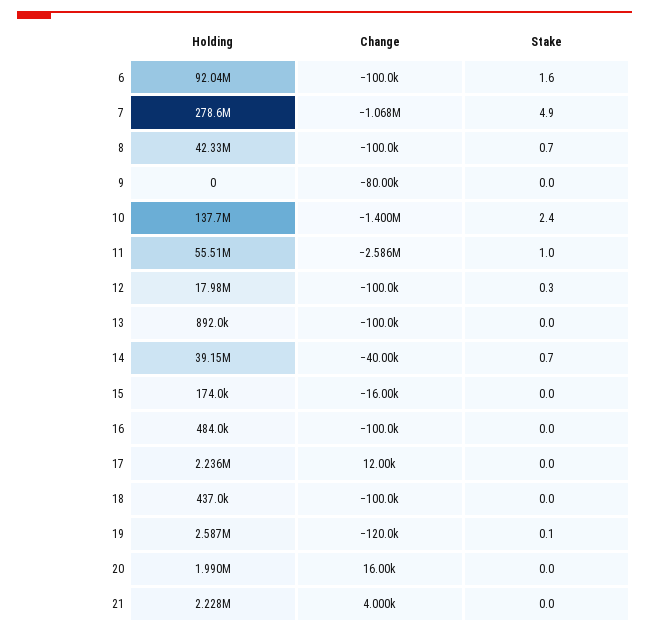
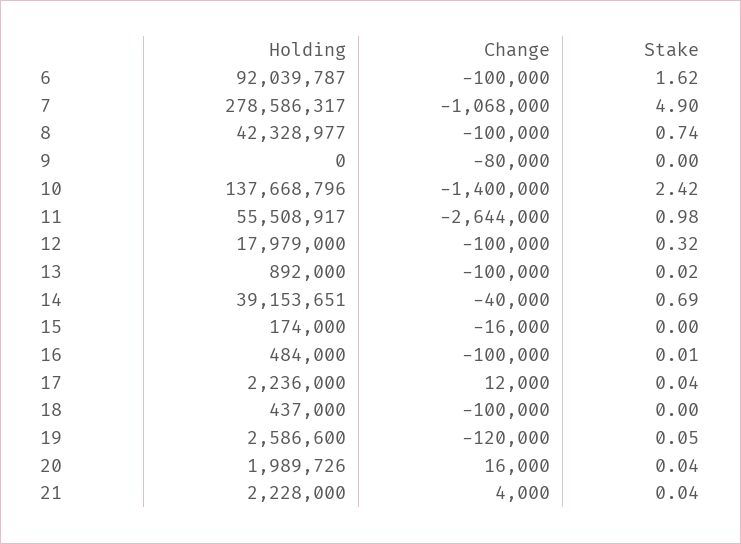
  {
    "Holding": {
      "6": 92039787,
      "7": 278586317,
      "8": 42328977,
      "9": 0,
      "10": 137668796,
      "11": 55508917,
      "12": 17979000,
      "13": 892000,
      "14": 39153651,
      "15": 174000,
      "16": 484000,
      "17": 2236000,
      "18": 437000,
      "19": 2586600,
      "20": 1989726,
      "21": 2228000
    },
    "Change": {
      "6": -100000,
      "7": -1068000,
      "8": -100000,
      "9": -80000,
      "10": -1400000,
-     "11": -2586000,
+     "11": -2644000,
      "12": -100000,
      "13": -100000,
      "14": -40000,
      "15": -16000,
      "16": -100000,
      "17": 12000,
      "18": -100000,
      "19": -120000,
      "20": 16000,
      "21": 4000
    },
    "Stake": {
      "6": 1.62,
      "7": 4.9,
      "8": 0.74,
      "9": 0,
      "10": 2.42,
      "11": 0.98,
      "12": 0.32,
      "13": 0.02,
      "14": 0.69,
      "15": 0,
      "16": 0.01,
      "17": 0.04,
      "18": 0,
      "19": 0.05,
      "20": 0.04,
      "21": 0.04
    }
  }

